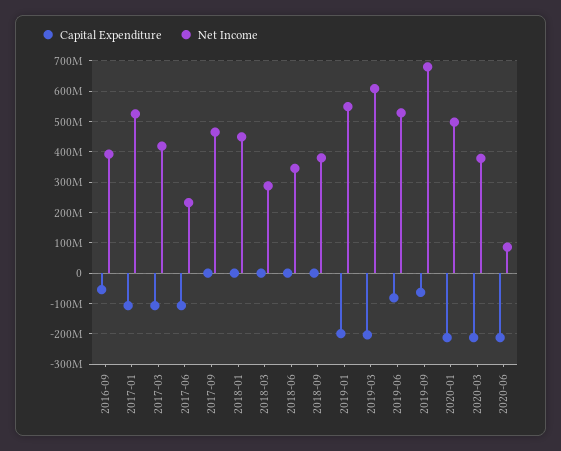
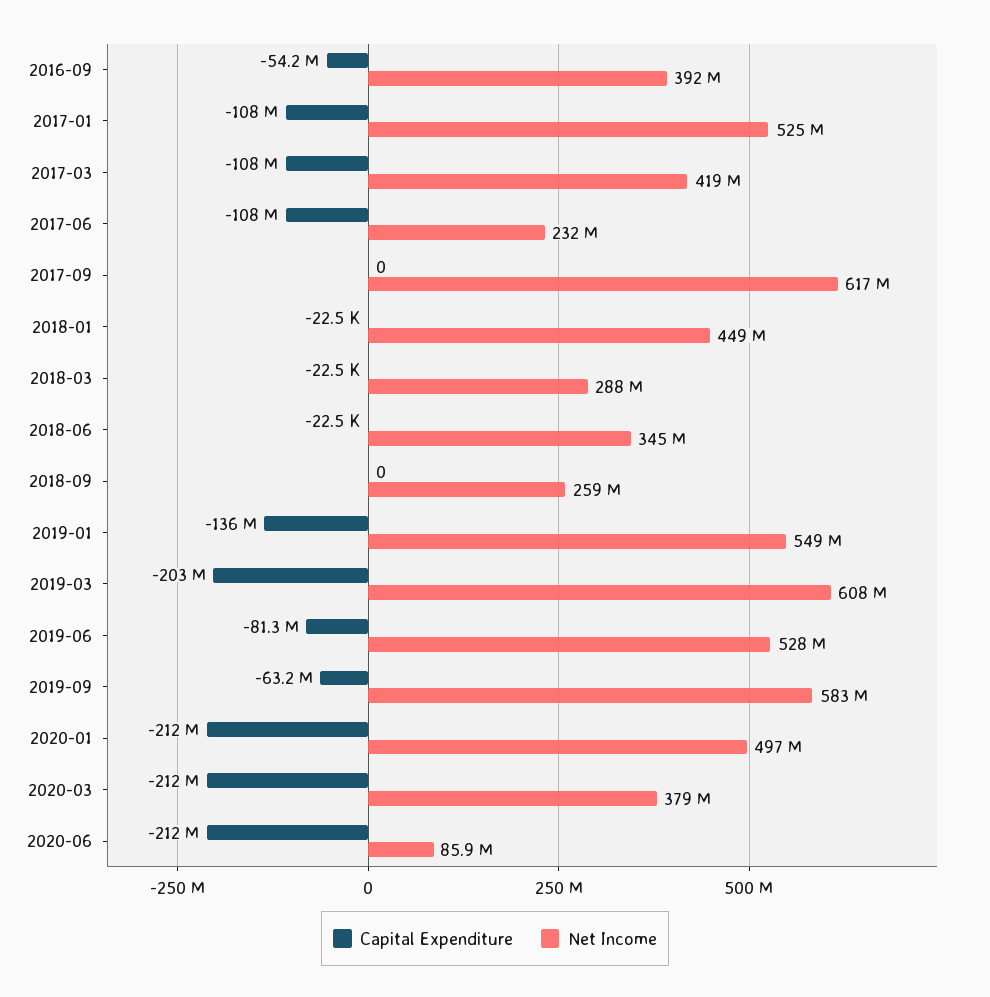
  {
    "Capital Expenditure": {
      "2016-09": -54200000,
      "2017-01": -108000000,
      "2017-03": -108000000,
      "2017-06": -108000000,
      "2017-09": 0,
      "2018-01": -22500,
      "2018-03": -22500,
      "2018-06": -22500,
      "2018-09": 0,
-     "2019-01": -200000000,
+     "2019-01": -136000000,
      "2019-03": -203000000,
      "2019-06": -81300000,
      "2019-09": -63200000,
      "2020-01": -212000000,
      "2020-03": -212000000,
      "2020-06": -212000000
    },
    "Net Income": {
      "2016-09": 392000000,
      "2017-01": 525000000,
      "2017-03": 419000000,
      "2017-06": 232000000,
-     "2017-09": 460000000,
+     "2017-09": 617000000,
      "2018-01": 449000000,
      "2018-03": 288000000,
      "2018-06": 345000000,
-     "2018-09": 380000000,
+     "2018-09": 259000000,
      "2019-01": 549000000,
      "2019-03": 608000000,
      "2019-06": 528000000,
-     "2019-09": 680000000,
+     "2019-09": 583000000,
      "2020-01": 497000000,
      "2020-03": 379000000,
      "2020-06": 85900000
    }
  }

